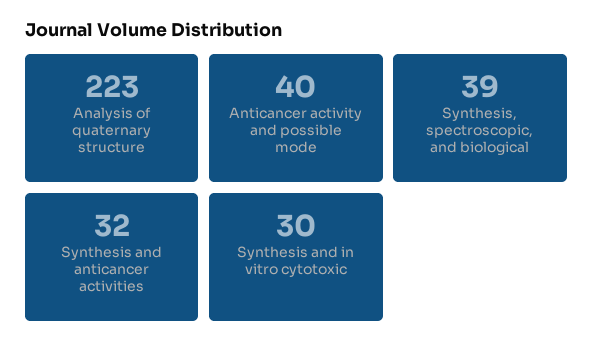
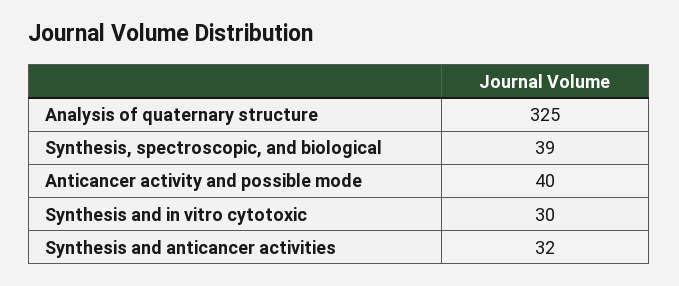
  {
-   "Analysis of quaternary structure": 223,
+   "Analysis of quaternary structure": 325,
    "Anticancer activity and possible mode": 40,
    "Synthesis, spectroscopic, and biological": 39,
    "Synthesis and anticancer activities": 32,
    "Synthesis and in vitro cytotoxic": 30
  }

